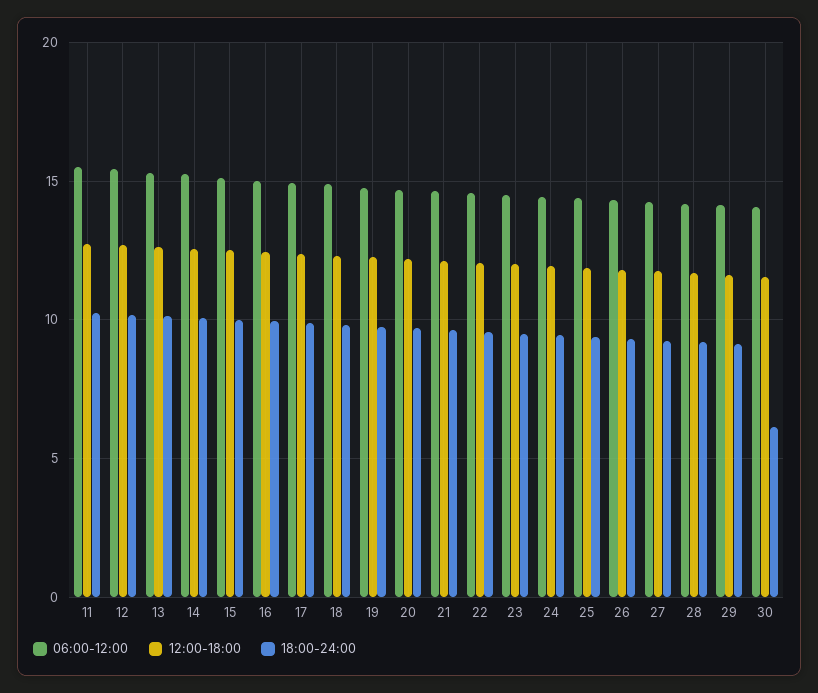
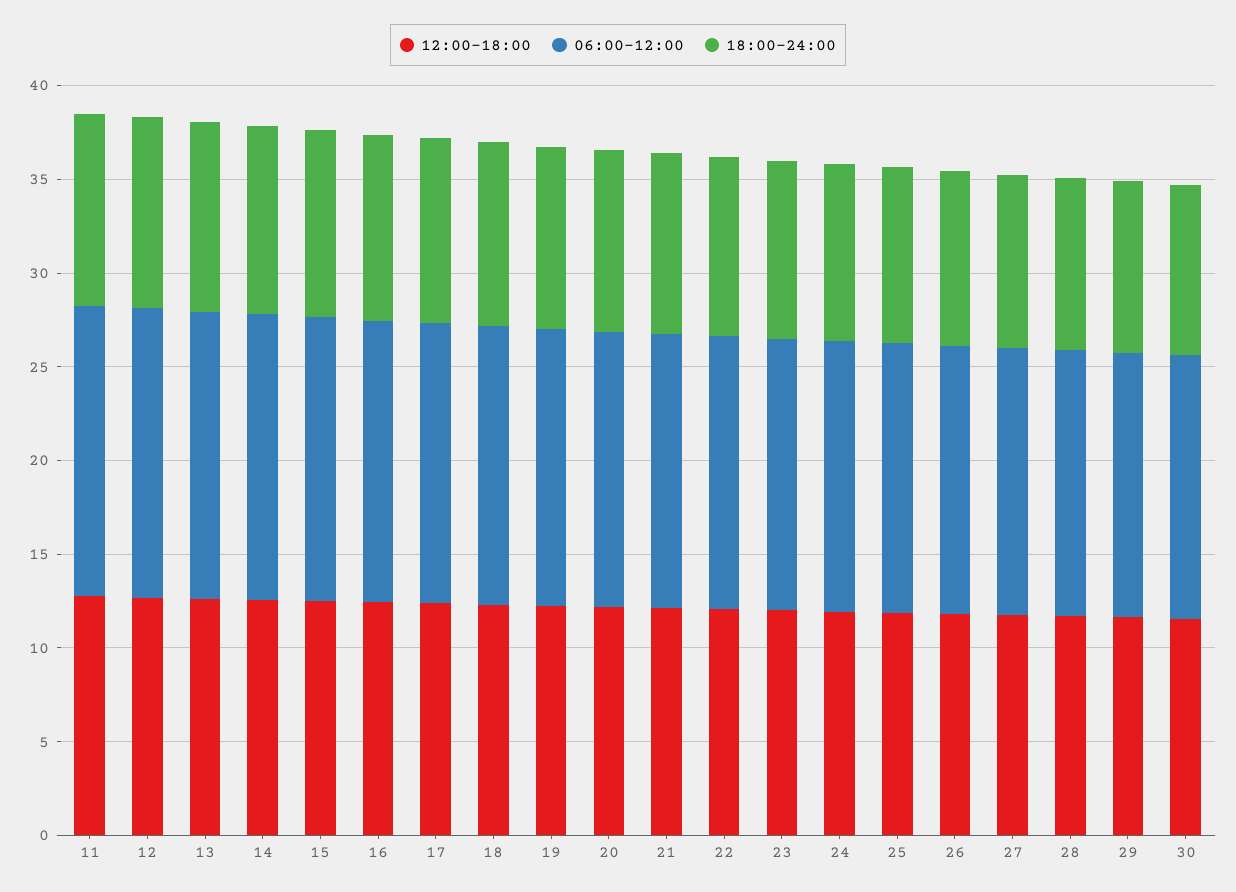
  {
    "06:00-12:00": {
      "11": 15.5,
      "12": 15.5,
      "13": 15.5,
      "14": 15.5,
      "15": 15,
      "16": 15,
      "17": 15,
      "18": 15,
      "19": 15,
      "20": 14.5,
      "21": 14.5,
      "22": 14.5,
      "23": 14.5,
      "24": 14.5,
      "25": 14.5,
      "26": 14.5,
      "27": 14.5,
      "28": 14,
      "29": 14,
      "30": 14
    },
    "12:00-18:00": {
      "11": 13,
      "12": 12.5,
      "13": 12.5,
      "14": 12.5,
      "15": 12.5,
      "16": 12.5,
      "17": 12.5,
      "18": 12.5,
      "19": 12.5,
      "20": 12,
      "21": 12,
      "22": 12,
      "23": 12,
      "24": 12,
      "25": 12,
      "26": 12,
      "27": 12,
      "28": 11.5,
      "29": 11.5,
      "30": 11.5
    },
    "18:00-24:00": {
      "11": 10.5,
      "12": 10,
      "13": 10,
      "14": 10,
      "15": 10,
      "16": 10,
      "17": 10,
      "18": 10,
      "19": 10,
      "20": 9.5,
      "21": 9.5,
      "22": 9.5,
      "23": 9.5,
      "24": 9.5,
      "25": 9.5,
      "26": 9.5,
      "27": 9.5,
      "28": 9,
      "29": 9,
-     "30": 6
+     "30": 9
    }
  }

